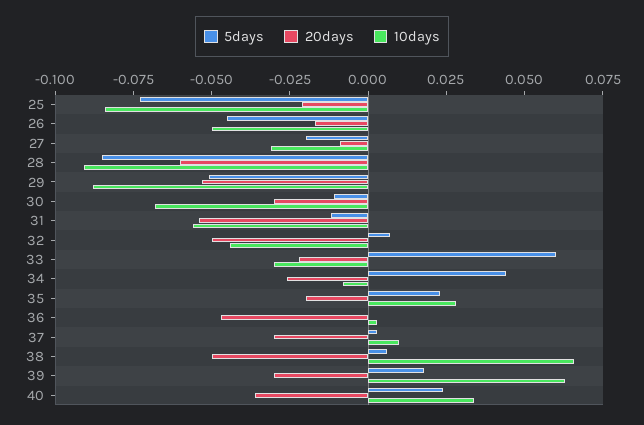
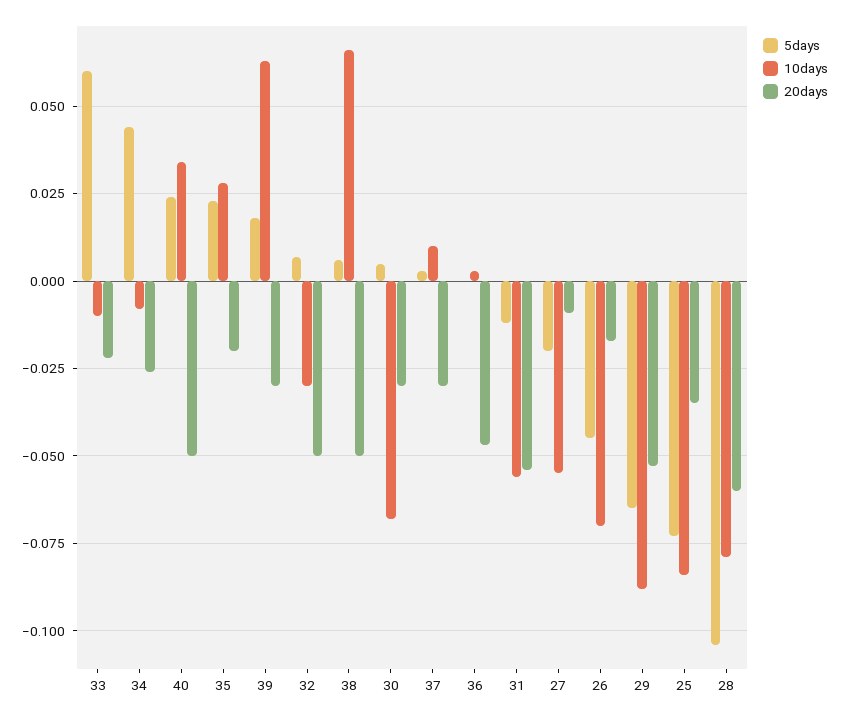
  {
    "5days": {
      "25": -0.075,
      "26": -0.045,
      "27": -0.02,
-     "28": -0.085,
+     "28": -0.105,
-     "29": -0.05,
+     "29": -0.065,
-     "30": -0.01,
+     "30": 0.005,
      "31": -0.01,
      "32": 0.005,
      "33": 0.06,
      "34": 0.045,
      "35": 0.025,
      "36": 0,
      "37": 0.005,
      "38": 0.005,
      "39": 0.02,
      "40": 0.025
    },
    "20days": {
-     "25": -0.02,
+     "25": -0.035,
      "26": -0.015,
      "27": -0.01,
      "28": -0.06,
      "29": -0.055,
      "30": -0.03,
      "31": -0.055,
      "32": -0.05,
      "33": -0.02,
      "34": -0.025,
      "35": -0.02,
      "36": -0.045,
      "37": -0.03,
      "38": -0.05,
      "39": -0.03,
-     "40": -0.035
+     "40": -0.05
    },
    "10days": {
      "25": -0.085,
-     "26": -0.05,
+     "26": -0.07,
-     "27": -0.03,
+     "27": -0.055,
-     "28": -0.09,
+     "28": -0.08,
      "29": -0.09,
      "30": -0.07,
      "31": -0.055,
-     "32": -0.045,
+     "32": -0.03,
-     "33": -0.03,
+     "33": -0.01,
      "34": -0.01,
      "35": 0.03,
      "36": 0.005,
      "37": 0.01,
      "38": 0.065,
      "39": 0.065,
      "40": 0.035
    }
  }

